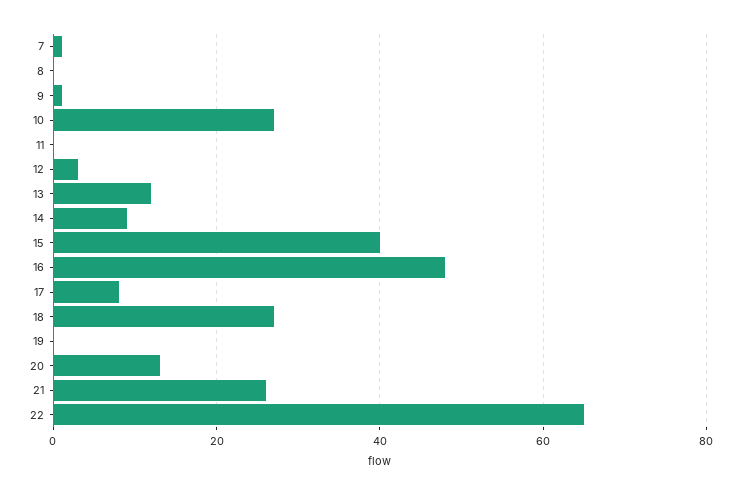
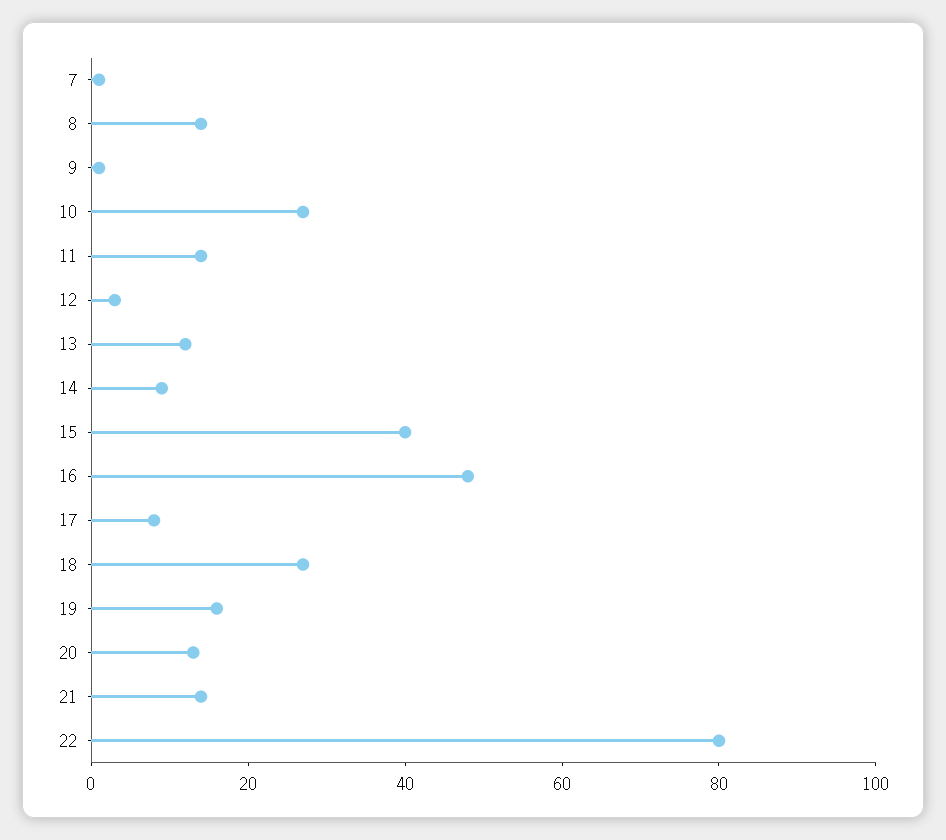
  {
    "7": 0,
-   "8": 0,
+   "8": 15,
    "9": 0,
    "10": 25,
-   "11": 0,
+   "11": 15,
    "12": 5,
    "13": 10,
    "14": 10,
    "15": 40,
    "16": 50,
    "17": 10,
    "18": 25,
-   "19": 0,
+   "19": 15,
    "20": 15,
-   "21": 25,
+   "21": 15,
-   "22": 65
+   "22": 80
  }

